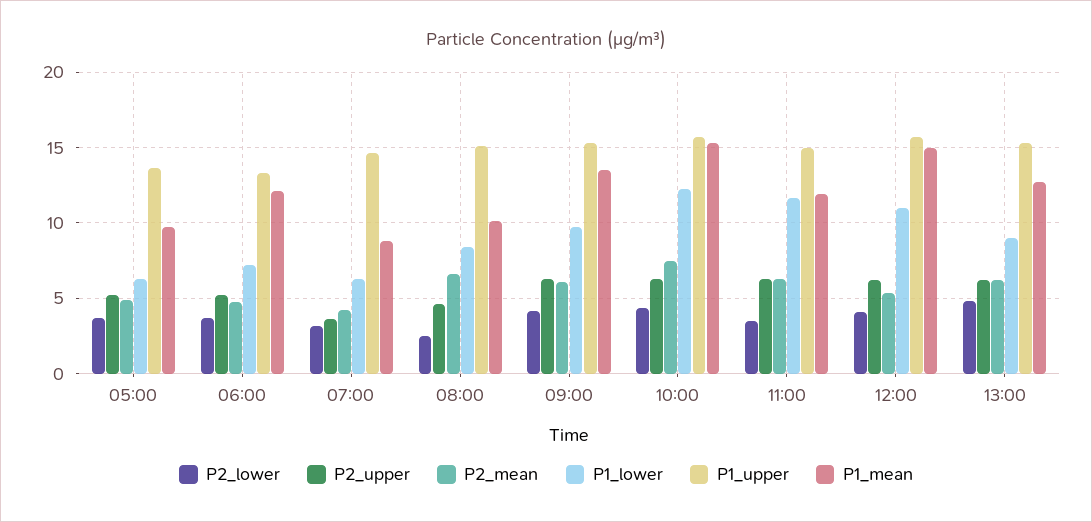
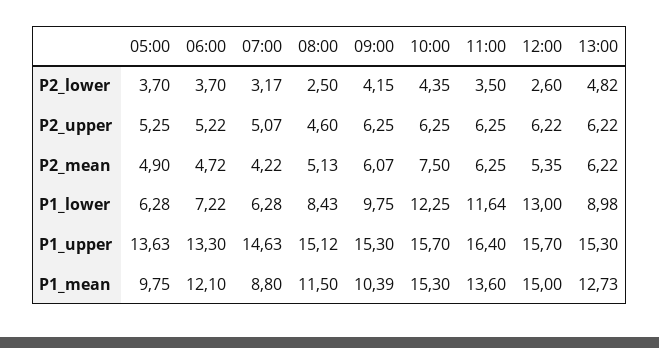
  {
    "P2_lower": {
      "05:00": 3.7,
      "06:00": 3.7,
      "07:00": 3.17,
      "08:00": 2.5,
      "09:00": 4.15,
      "10:00": 4.35,
      "11:00": 3.5,
-     "12:00": 4,
+     "12:00": 2.6,
      "13:00": 4.82
    },
    "P2_upper": {
      "05:00": 5.25,
      "06:00": 5.22,
-     "07:00": 3.5,
+     "07:00": 5.07,
      "08:00": 4.6,
      "09:00": 6.25,
      "10:00": 6.25,
      "11:00": 6.25,
      "12:00": 6.22,
      "13:00": 6.22
    },
    "P2_mean": {
      "05:00": 4.9,
      "06:00": 4.72,
      "07:00": 4.22,
-     "08:00": 6.5,
+     "08:00": 5.13,
      "09:00": 6.07,
      "10:00": 7.5,
      "11:00": 6.25,
      "12:00": 5.35,
      "13:00": 6.22
    },
    "P1_lower": {
      "05:00": 6.28,
      "06:00": 7.22,
      "07:00": 6.28,
      "08:00": 8.43,
      "09:00": 9.75,
      "10:00": 12.25,
      "11:00": 11.64,
-     "12:00": 11,
+     "12:00": 13,
      "13:00": 8.98
    },
    "P1_upper": {
      "05:00": 13.63,
      "06:00": 13.3,
      "07:00": 14.63,
      "08:00": 15.12,
      "09:00": 15.3,
      "10:00": 15.7,
-     "11:00": 15,
+     "11:00": 16.4,
      "12:00": 15.7,
      "13:00": 15.3
    },
    "P1_mean": {
      "05:00": 9.75,
      "06:00": 12.1,
      "07:00": 8.8,
-     "08:00": 10,
+     "08:00": 11.5,
-     "09:00": 13.5,
+     "09:00": 10.39,
      "10:00": 15.3,
-     "11:00": 12,
+     "11:00": 13.6,
      "12:00": 15,
      "13:00": 12.73
    }
  }

